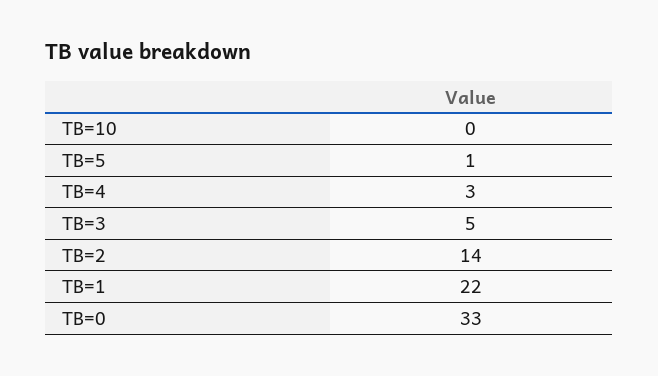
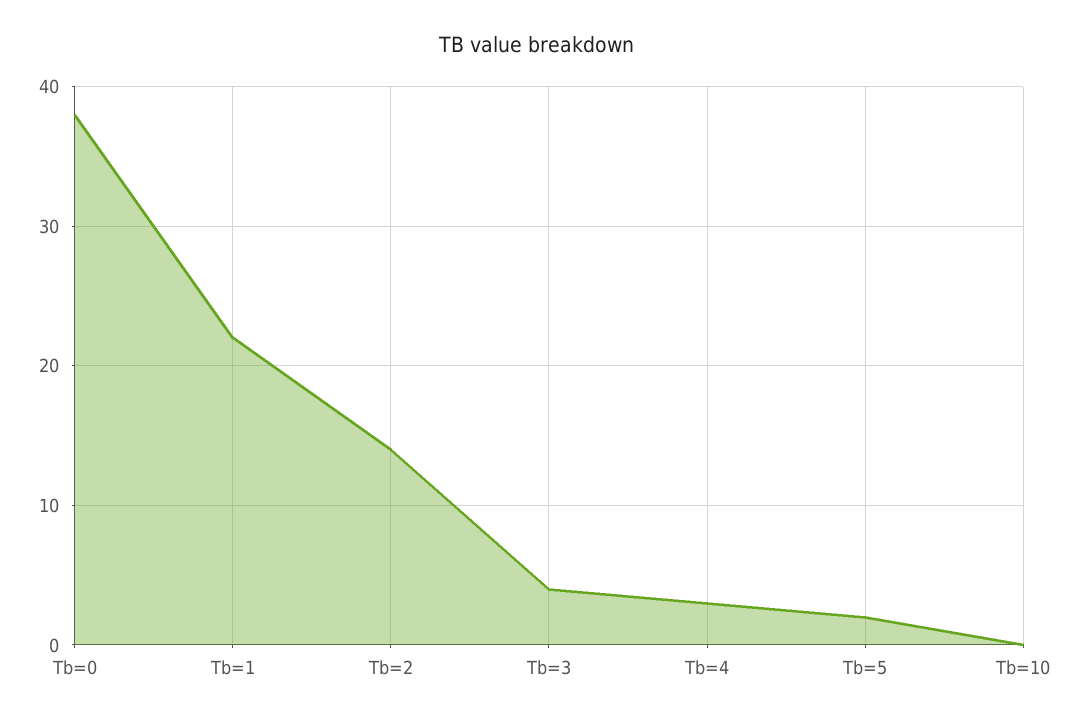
  {
    "TB=10": 0,
-   "TB=5": 1,
+   "TB=5": 2,
    "TB=4": 3,
-   "TB=3": 5,
+   "TB=3": 4,
    "TB=2": 14,
    "TB=1": 22,
-   "TB=0": 33
+   "TB=0": 38
  }

